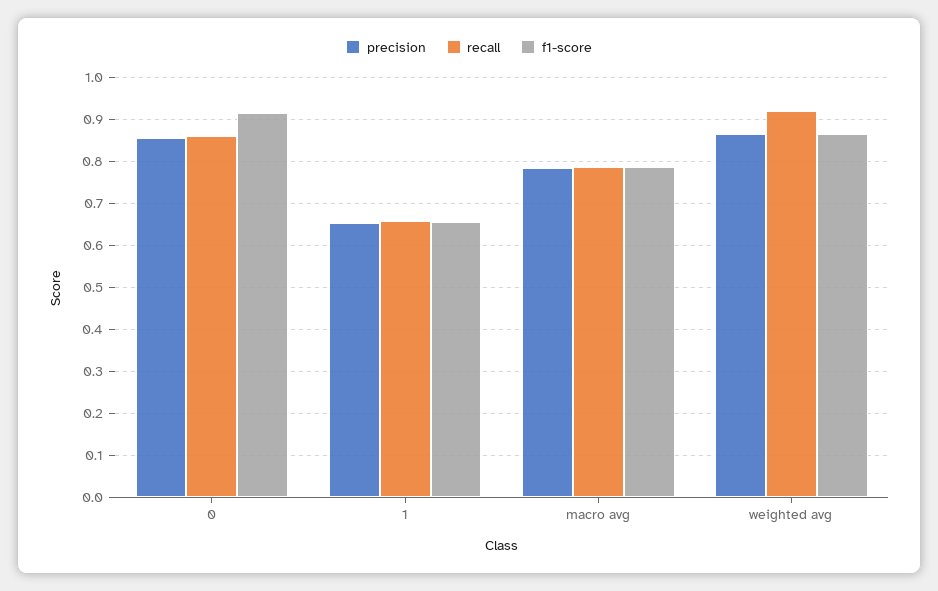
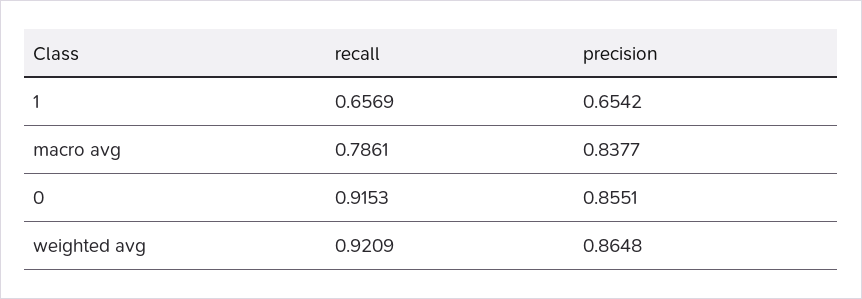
  {
    "precision": {
      "0": 0.8551,
      "1": 0.6542,
-     "macro avg": 0.78,
+     "macro avg": 0.8377,
      "weighted avg": 0.8648
    },
    "recall": {
-     "0": 0.86,
+     "0": 0.9153,
      "1": 0.6569,
      "macro avg": 0.7861,
      "weighted avg": 0.9209
-   },
+   }
-   "f1-score": {
-     "0": 0.92,
-     "1": 0.66,
-     "macro avg": 0.78,
-     "weighted avg": 0.86
-   }
  }

